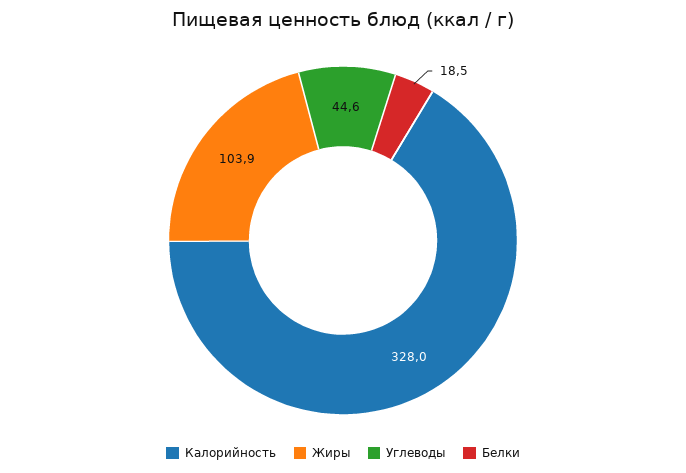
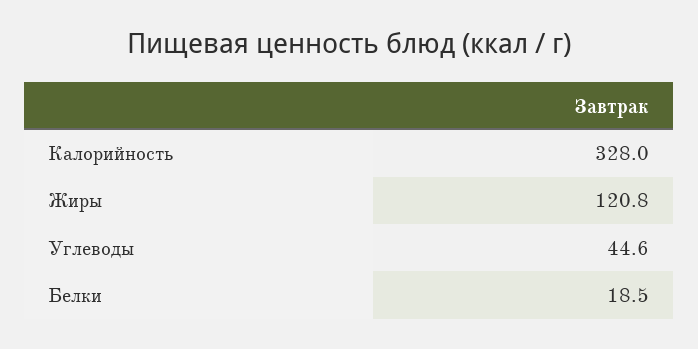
  {
    "Калорийность": 328,
-   "Жиры": 103.9,
+   "Жиры": 120.8,
    "Углеводы": 44.6,
    "Белки": 18.5
  }

